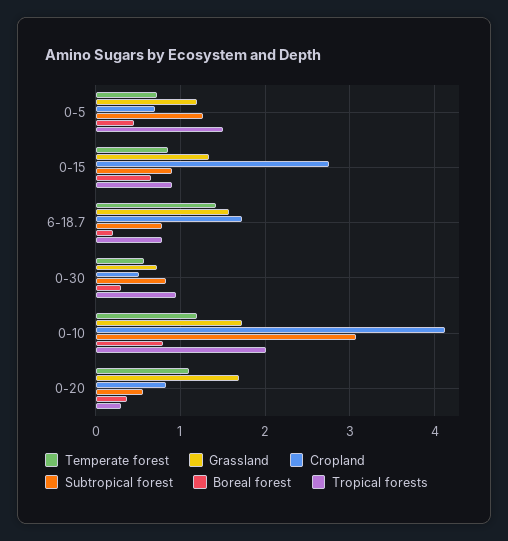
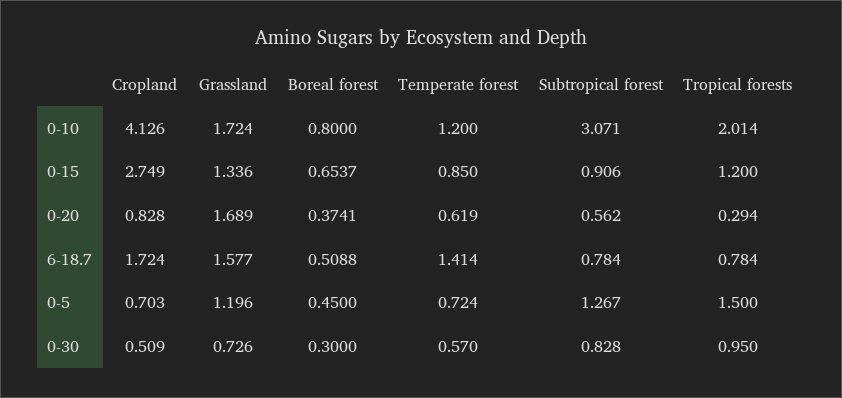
  {
    "Temperate forest": {
      "0-5": 0.724,
      "0-15": 0.85,
      "6-18.7": 1.414,
      "0-30": 0.57,
      "0-10": 1.2,
-     "0-20": 1.1
+     "0-20": 0.619
    },
    "Grassland": {
      "0-5": 1.196,
      "0-15": 1.336,
      "6-18.7": 1.577,
      "0-30": 0.726,
      "0-10": 1.724,
      "0-20": 1.689
    },
    "Cropland": {
      "0-5": 0.703,
      "0-15": 2.749,
      "6-18.7": 1.724,
      "0-30": 0.509,
      "0-10": 4.126,
      "0-20": 0.828
    },
    "Subtropical forest": {
      "0-5": 1.267,
      "0-15": 0.906,
      "6-18.7": 0.784,
      "0-30": 0.828,
      "0-10": 3.071,
      "0-20": 0.562
    },
    "Boreal forest": {
      "0-5": 0.45,
      "0-15": 0.6537,
-     "6-18.7": 0.2,
+     "6-18.7": 0.5088,
      "0-30": 0.3,
      "0-10": 0.8,
      "0-20": 0.3741
    },
    "Tropical forests": {
      "0-5": 1.5,
-     "0-15": 0.9,
+     "0-15": 1.2,
      "6-18.7": 0.784,
      "0-30": 0.95,
      "0-10": 2.014,
      "0-20": 0.294
    }
  }

